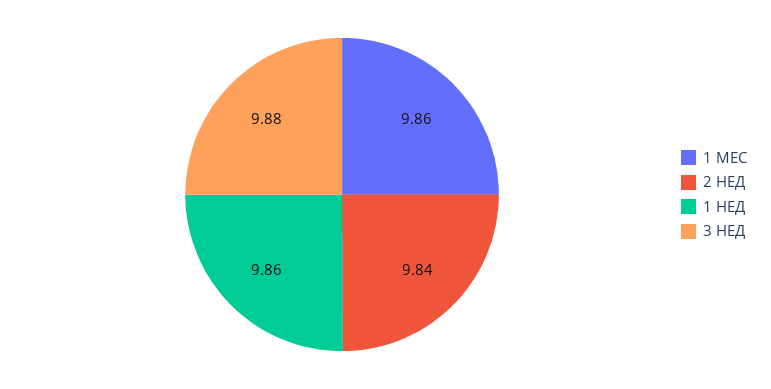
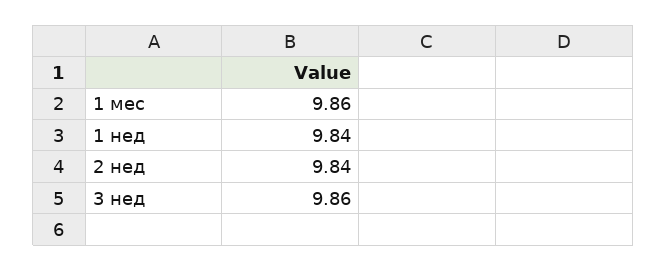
  {
    "1 МЕС": 9.86,
    "2 НЕД": 9.84,
-   "1 НЕД": 9.86,
+   "1 НЕД": 9.84,
-   "3 НЕД": 9.88
+   "3 НЕД": 9.86
  }

